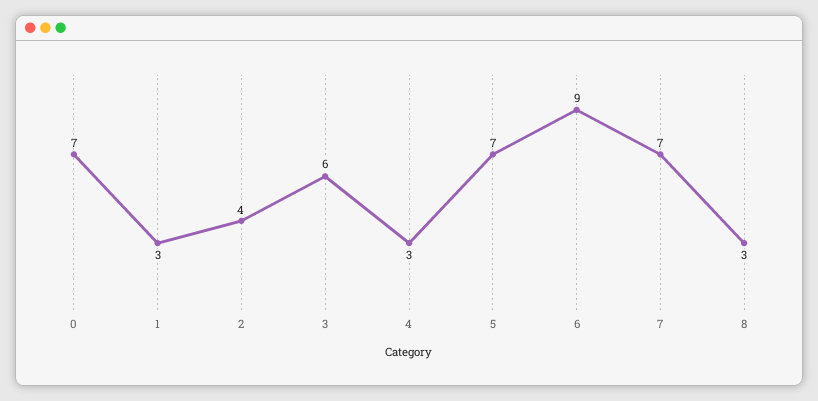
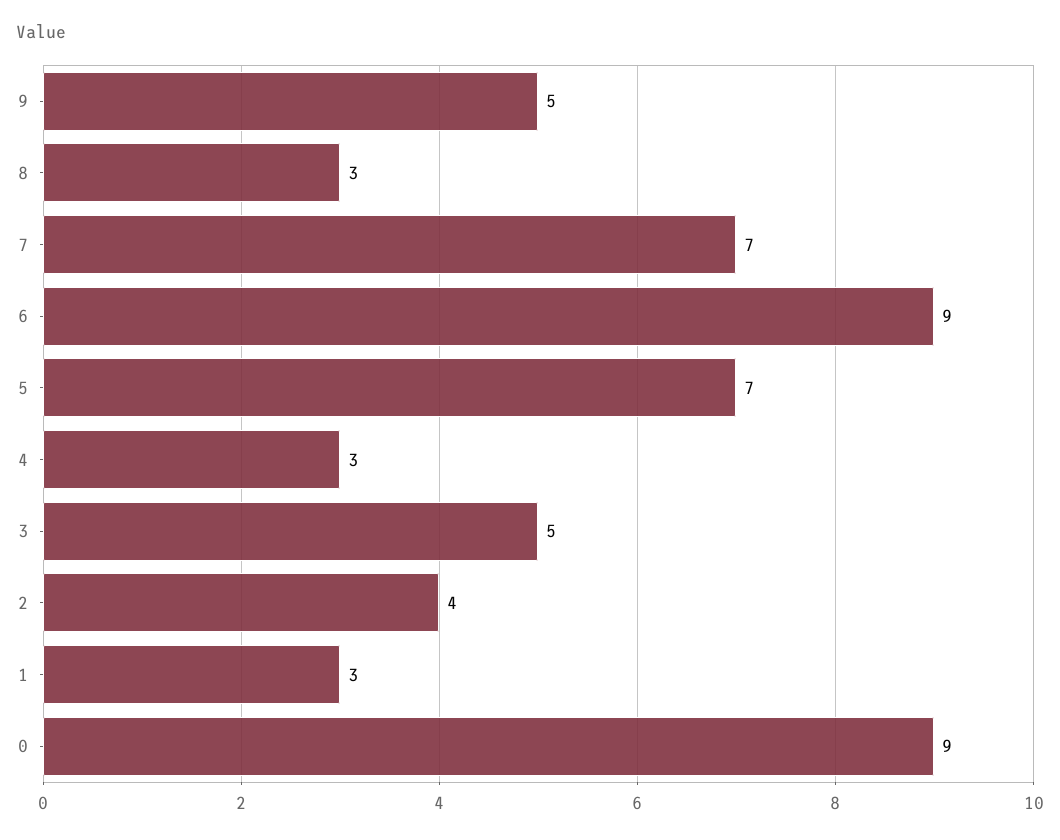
  {
-   "0": 7,
+   "0": 9,
    "1": 3,
    "2": 4,
-   "3": 6,
+   "3": 5,
    "4": 3,
    "5": 7,
    "6": 9,
    "7": 7,
-   "8": 3
+   "8": 3,
+   "9": 5
  }

